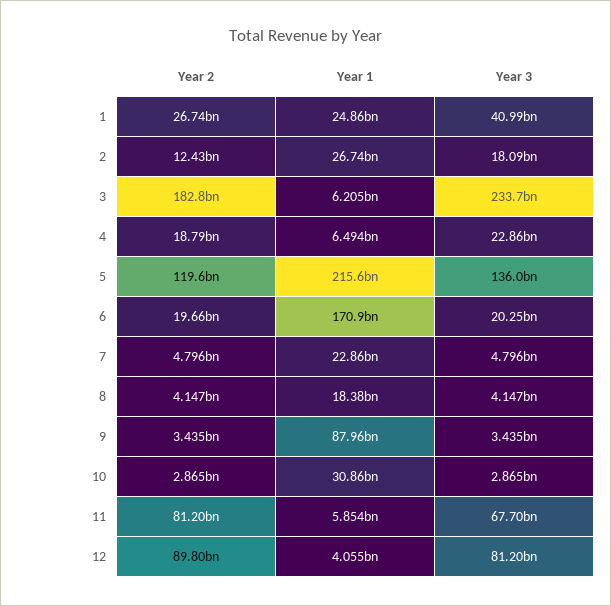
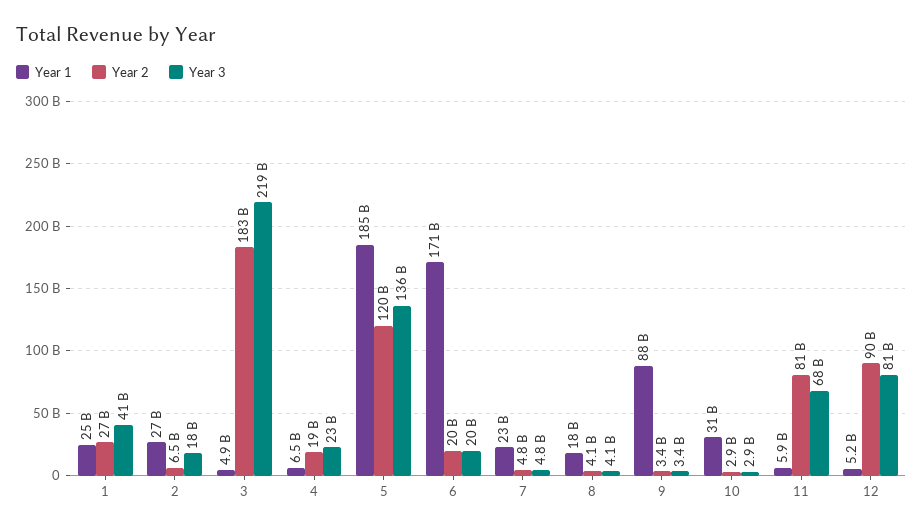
  {
    "Year 2": {
      "1": 26740000000,
-     "2": 12430000000,
+     "2": 6500000000,
      "3": 182800000000,
      "4": 18790000000,
      "5": 119600000000,
      "6": 19660000000,
      "7": 4796000000,
      "8": 4147000000,
      "9": 3435000000,
      "10": 2865000000,
      "11": 81200000000,
      "12": 89800000000
    },
    "Year 1": {
      "1": 24860000000,
      "2": 26740000000,
-     "3": 6205000000,
+     "3": 4900000000,
      "4": 6494000000,
-     "5": 215600000000,
+     "5": 185000000000,
      "6": 170900000000,
      "7": 22860000000,
      "8": 18380000000,
      "9": 87960000000,
      "10": 30860000000,
      "11": 5854000000,
-     "12": 4055000000
+     "12": 5200000000
    },
    "Year 3": {
      "1": 40990000000,
      "2": 18090000000,
-     "3": 233700000000,
+     "3": 219000000000,
      "4": 22860000000,
      "5": 136000000000,
      "6": 20250000000,
      "7": 4796000000,
      "8": 4147000000,
      "9": 3435000000,
      "10": 2865000000,
      "11": 67700000000,
      "12": 81200000000
    }
  }

